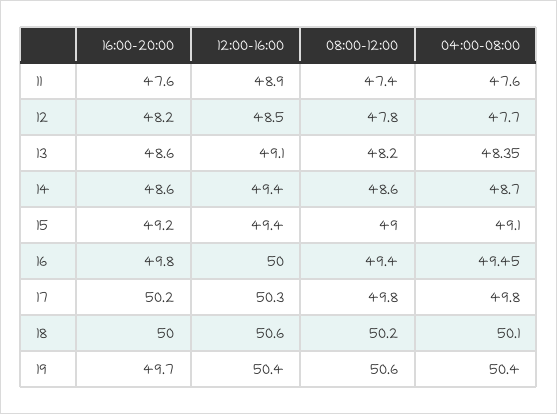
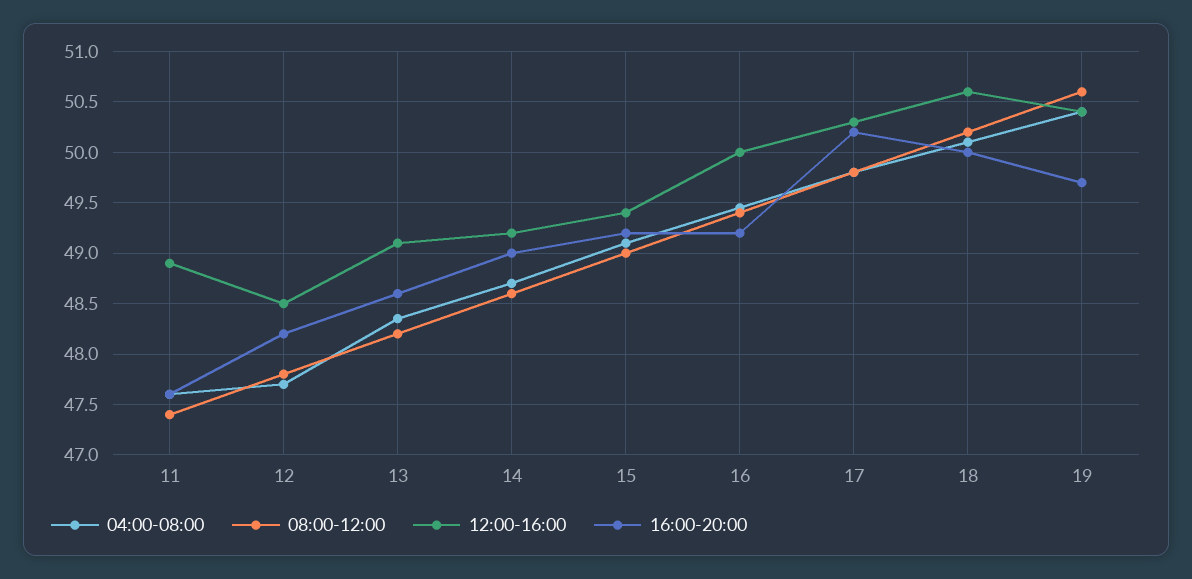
  {
    "16:00-20:00": {
      "11": 47.6,
      "12": 48.2,
      "13": 48.6,
-     "14": 48.6,
+     "14": 49,
      "15": 49.2,
-     "16": 49.8,
+     "16": 49.2,
      "17": 50.2,
      "18": 50,
      "19": 49.7
    },
    "12:00-16:00": {
      "11": 48.9,
      "12": 48.5,
      "13": 49.1,
-     "14": 49.4,
+     "14": 49.2,
      "15": 49.4,
      "16": 50,
      "17": 50.3,
      "18": 50.6,
      "19": 50.4
    },
    "08:00-12:00": {
      "11": 47.4,
      "12": 47.8,
      "13": 48.2,
      "14": 48.6,
      "15": 49,
      "16": 49.4,
      "17": 49.8,
      "18": 50.2,
      "19": 50.6
    },
    "04:00-08:00": {
      "11": 47.6,
      "12": 47.7,
      "13": 48.35,
      "14": 48.7,
      "15": 49.1,
      "16": 49.45,
      "17": 49.8,
      "18": 50.1,
      "19": 50.4
    }
  }

